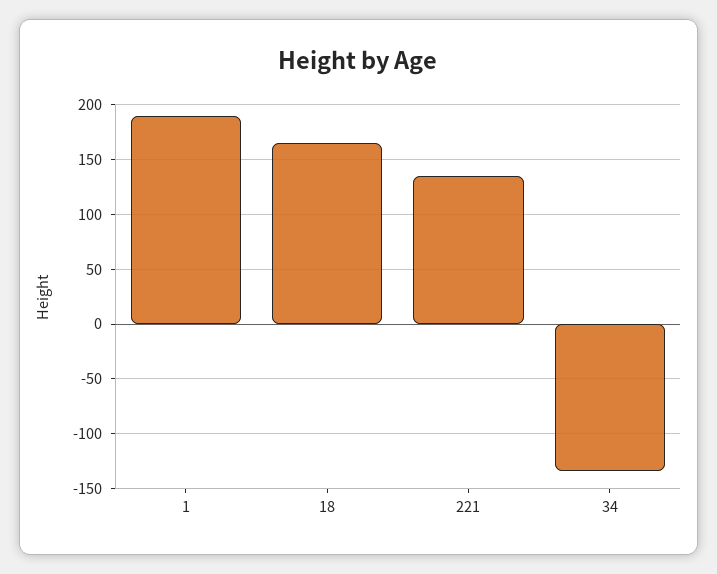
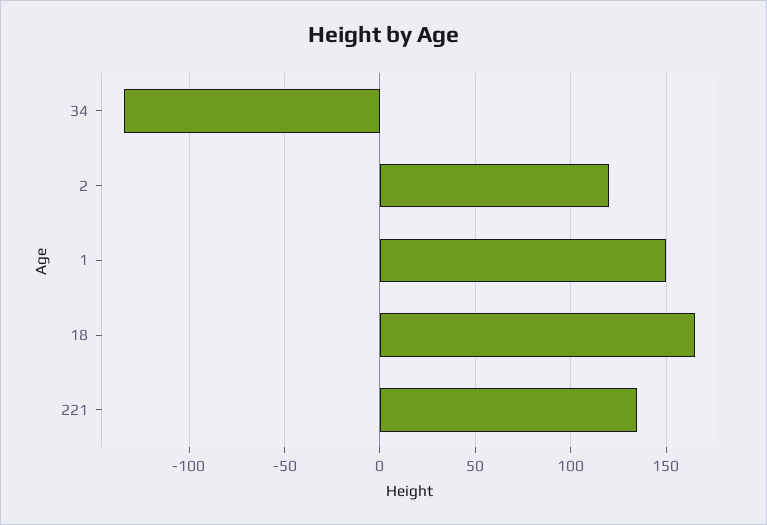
  {
-   "1": 190,
+   "1": 150,
    "18": 165,
    "221": 135,
-   "34": -135
+   "34": -135,
+   "2": 120
  }

